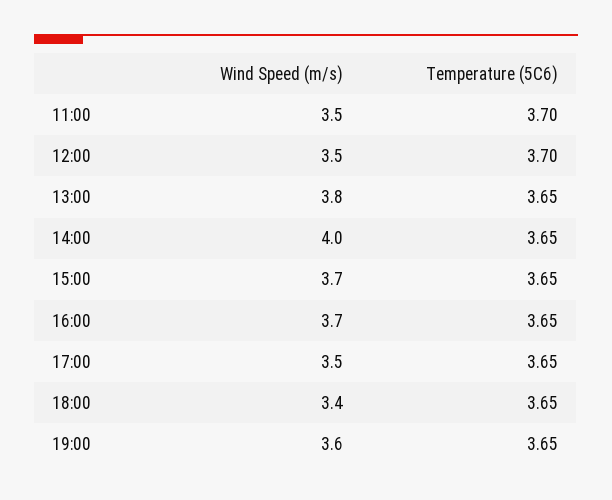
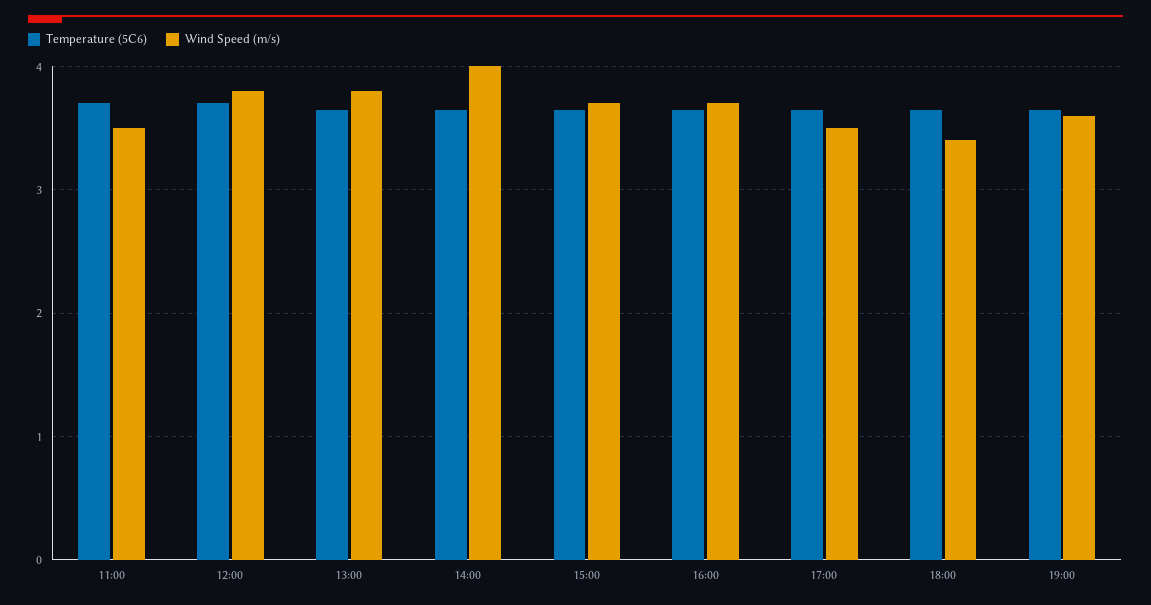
  {
    "Wind Speed (m/s)": {
      "11:00": 3.5,
-     "12:00": 3.5,
+     "12:00": 3.8,
      "13:00": 3.8,
      "14:00": 4,
      "15:00": 3.7,
      "16:00": 3.7,
      "17:00": 3.5,
      "18:00": 3.4,
      "19:00": 3.6
    },
    "Temperature (5C6)": {
      "11:00": 3.7,
      "12:00": 3.7,
      "13:00": 3.65,
      "14:00": 3.65,
      "15:00": 3.65,
      "16:00": 3.65,
      "17:00": 3.65,
      "18:00": 3.65,
      "19:00": 3.65
    }
  }

